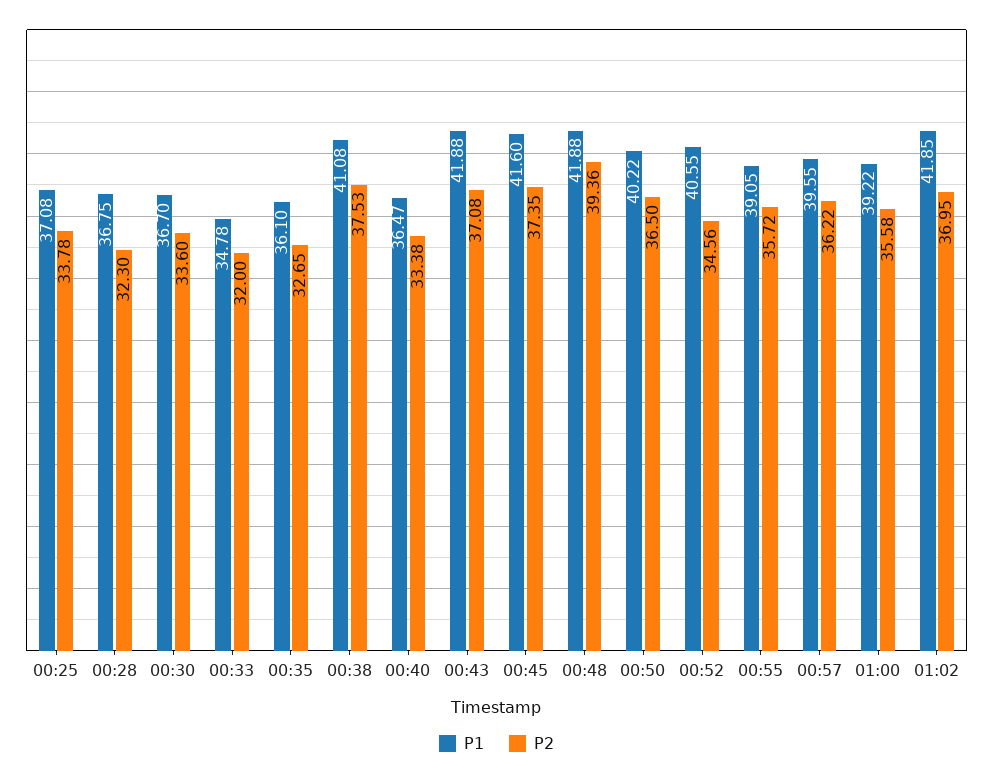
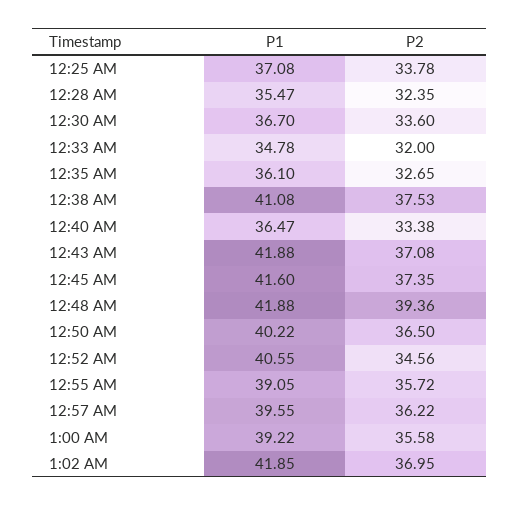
  {
    "P1": {
      "00:25": 37.08,
-     "00:28": 36.75,
+     "00:28": 35.47,
      "00:30": 36.7,
      "00:33": 34.78,
      "00:35": 36.1,
      "00:38": 41.08,
      "00:40": 36.47,
      "00:43": 41.88,
      "00:45": 41.6,
      "00:48": 41.88,
      "00:50": 40.22,
      "00:52": 40.55,
      "00:55": 39.05,
      "00:57": 39.55,
      "01:00": 39.22,
      "01:02": 41.85
    },
    "P2": {
      "00:25": 33.78,
-     "00:28": 32.3,
+     "00:28": 32.35,
      "00:30": 33.6,
      "00:33": 32,
      "00:35": 32.65,
      "00:38": 37.53,
      "00:40": 33.38,
      "00:43": 37.08,
      "00:45": 37.35,
      "00:48": 39.36,
      "00:50": 36.5,
      "00:52": 34.56,
      "00:55": 35.72,
      "00:57": 36.22,
      "01:00": 35.58,
      "01:02": 36.95
    }
  }

